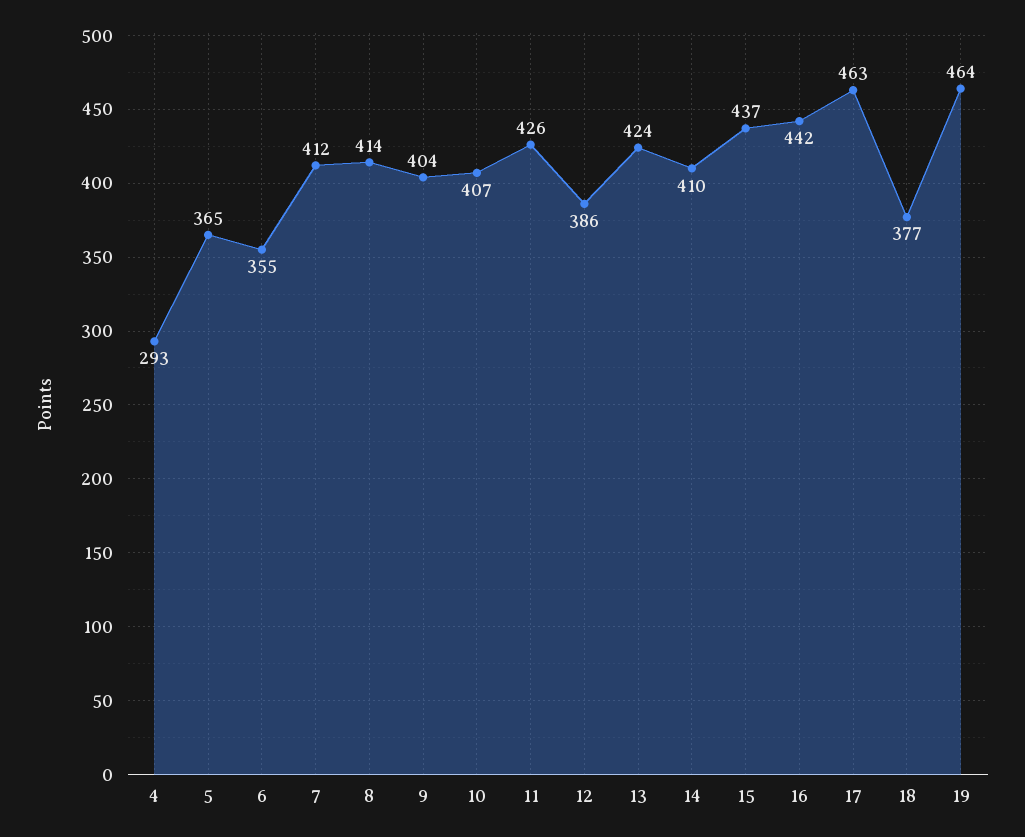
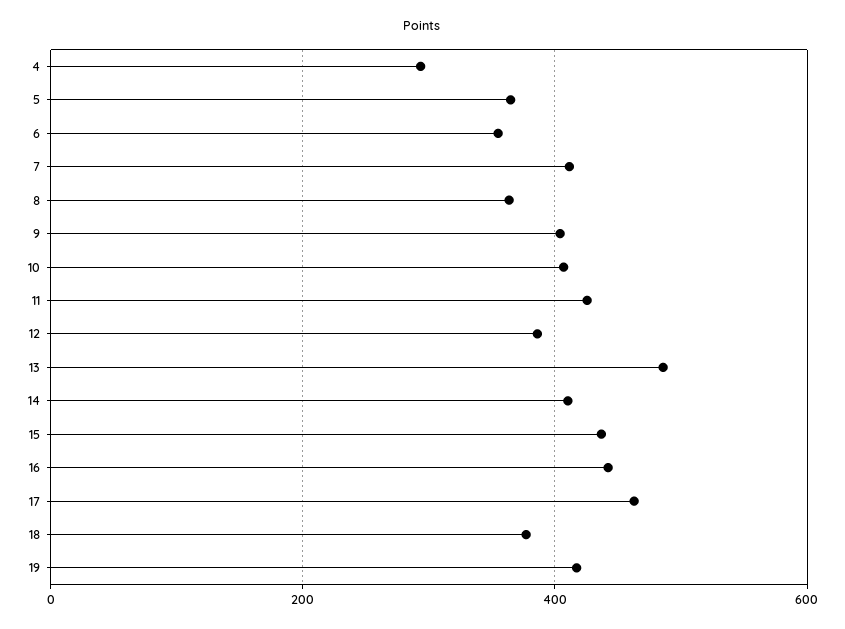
  {
    "4": 293,
    "5": 365,
    "6": 355,
    "7": 412,
-   "8": 414,
+   "8": 360,
    "9": 404,
    "10": 407,
    "11": 426,
    "12": 386,
-   "13": 424,
+   "13": 480,
    "14": 410,
    "15": 437,
    "16": 442,
    "17": 463,
    "18": 377,
-   "19": 464
+   "19": 420
  }

